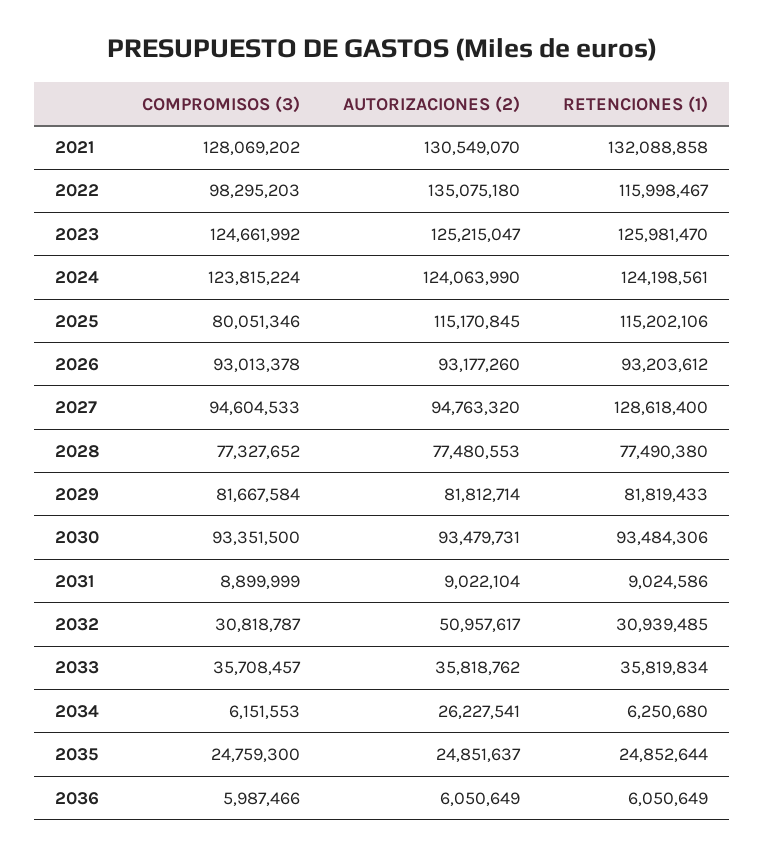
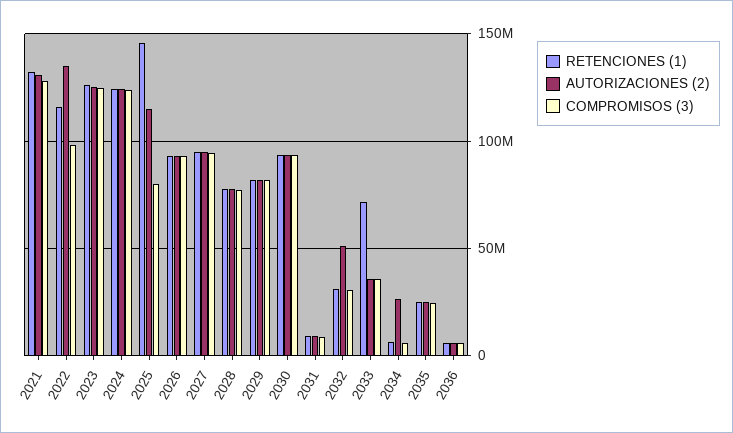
  {
    "COMPROMISOS (3)": {
      "2021": 128069202,
      "2022": 98295203,
      "2023": 124661992,
      "2024": 123815224,
      "2025": 80051346,
      "2026": 93013378,
      "2027": 94604533,
      "2028": 77327652,
      "2029": 81667584,
      "2030": 93351500,
      "2031": 8899999,
      "2032": 30818787,
      "2033": 35708457,
      "2034": 6151553,
      "2035": 24759300,
      "2036": 5987466
    },
    "AUTORIZACIONES (2)": {
      "2021": 130549070,
      "2022": 135075180,
      "2023": 125215047,
      "2024": 124063990,
      "2025": 115170845,
      "2026": 93177260,
      "2027": 94763320,
      "2028": 77480553,
      "2029": 81812714,
      "2030": 93479731,
      "2031": 9022104,
      "2032": 50957617,
      "2033": 35818762,
      "2034": 26227541,
      "2035": 24851637,
      "2036": 6050649
    },
    "RETENCIONES (1)": {
      "2021": 132088858,
      "2022": 115998467,
      "2023": 125981470,
      "2024": 124198561,
-     "2025": 115202106,
+     "2025": 145000000,
      "2026": 93203612,
-     "2027": 128618400,
+     "2027": 95000000,
      "2028": 77490380,
      "2029": 81819433,
      "2030": 93484306,
      "2031": 9024586,
      "2032": 30939485,
-     "2033": 35819834,
+     "2033": 70000000,
      "2034": 6250680,
      "2035": 24852644,
      "2036": 6050649
    }
  }

